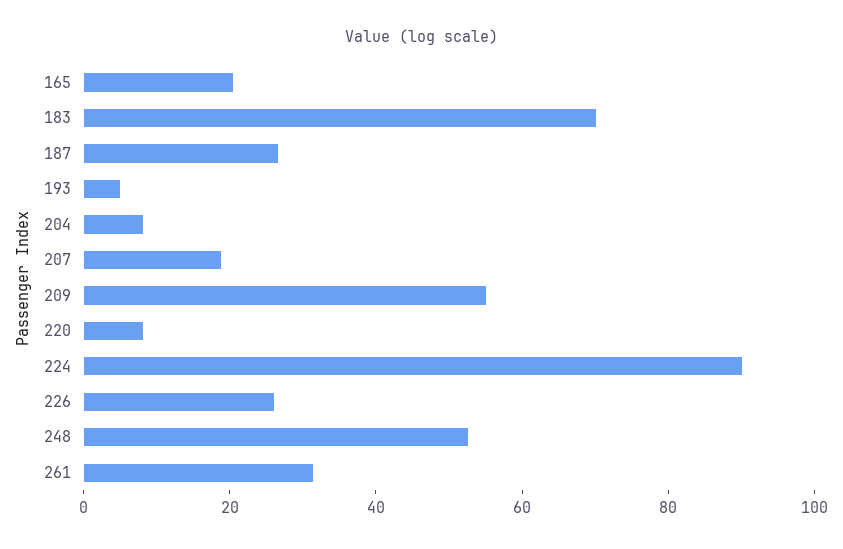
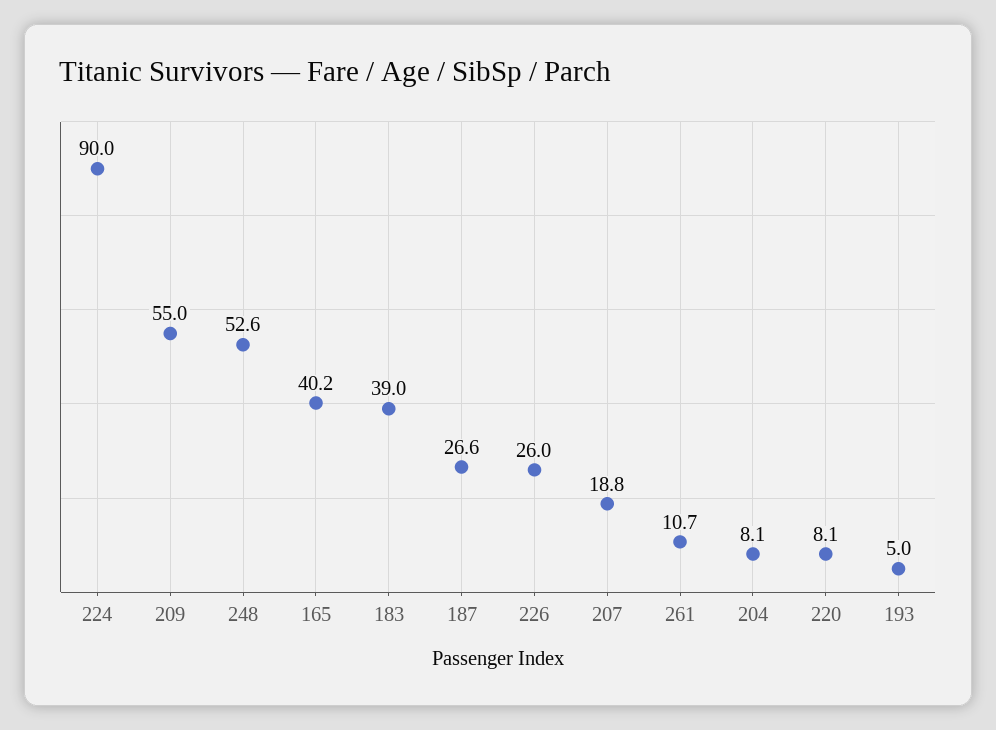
  {
-   "165": 20,
+   "165": 40.2,
-   "183": 70,
+   "183": 39,
    "187": 26.6,
    "193": 5,
    "204": 8.1,
    "207": 18.8,
    "209": 55,
    "220": 8.1,
    "224": 90,
    "226": 26,
    "248": 52.6,
-   "261": 30
+   "261": 10.7
  }

